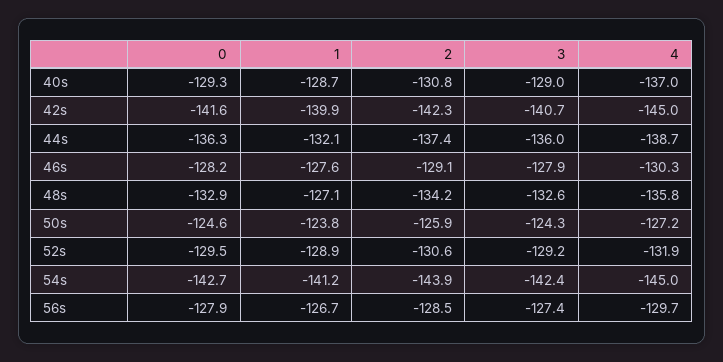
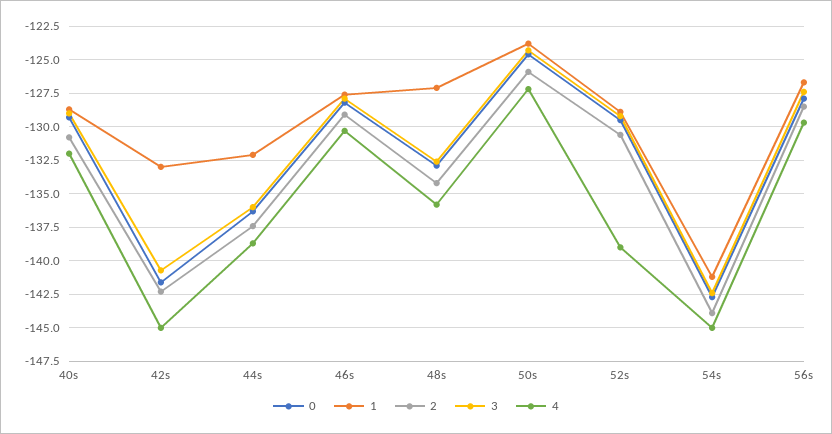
  {
    "0": {
      "40s": -129.3,
      "42s": -141.6,
      "44s": -136.3,
      "46s": -128.2,
      "48s": -132.9,
      "50s": -124.6,
      "52s": -129.5,
      "54s": -142.7,
      "56s": -127.9
    },
    "1": {
      "40s": -128.7,
-     "42s": -139.9,
+     "42s": -133,
      "44s": -132.1,
      "46s": -127.6,
      "48s": -127.1,
      "50s": -123.8,
      "52s": -128.9,
      "54s": -141.2,
      "56s": -126.7
    },
    "2": {
      "40s": -130.8,
      "42s": -142.3,
      "44s": -137.4,
      "46s": -129.1,
      "48s": -134.2,
      "50s": -125.9,
      "52s": -130.6,
      "54s": -143.9,
      "56s": -128.5
    },
    "3": {
      "40s": -129,
      "42s": -140.7,
      "44s": -136,
      "46s": -127.9,
      "48s": -132.6,
      "50s": -124.3,
      "52s": -129.2,
      "54s": -142.4,
      "56s": -127.4
    },
    "4": {
-     "40s": -137,
+     "40s": -132,
      "42s": -145,
      "44s": -138.7,
      "46s": -130.3,
      "48s": -135.8,
      "50s": -127.2,
-     "52s": -131.9,
+     "52s": -139,
      "54s": -145,
      "56s": -129.7
    }
  }

